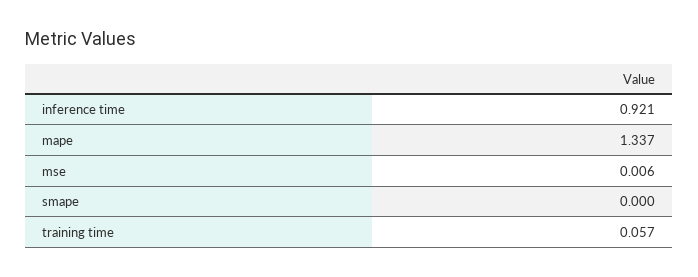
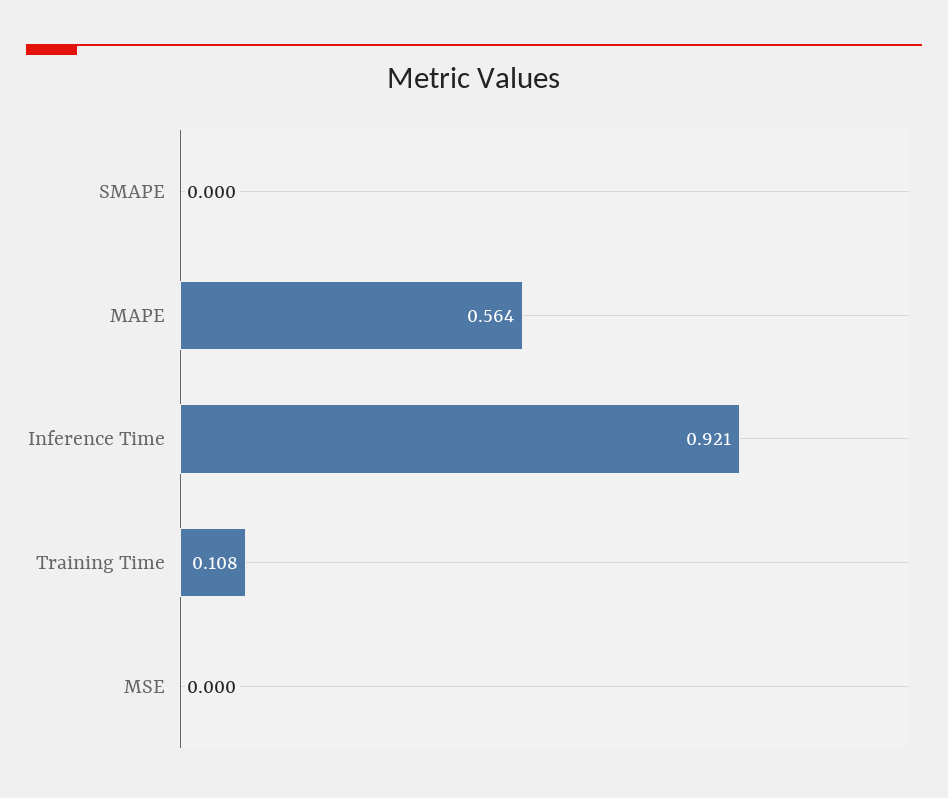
  {
    "inference time": 0.921,
-   "mape": 1.337,
+   "mape": 0.564,
-   "mse": 0.006,
+   "mse": 0,
    "smape": 0,
-   "training time": 0.057
+   "training time": 0.108
  }

